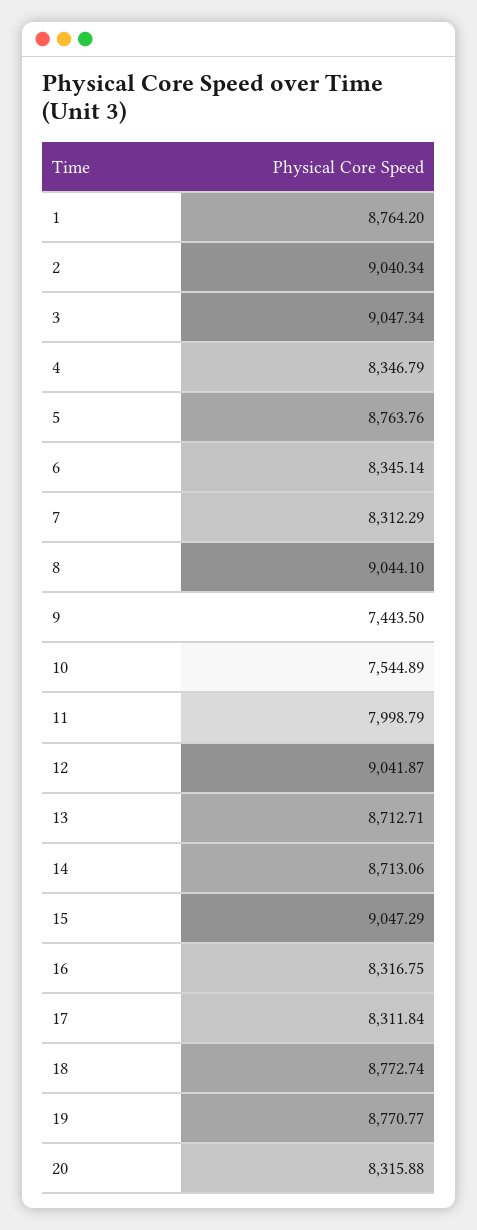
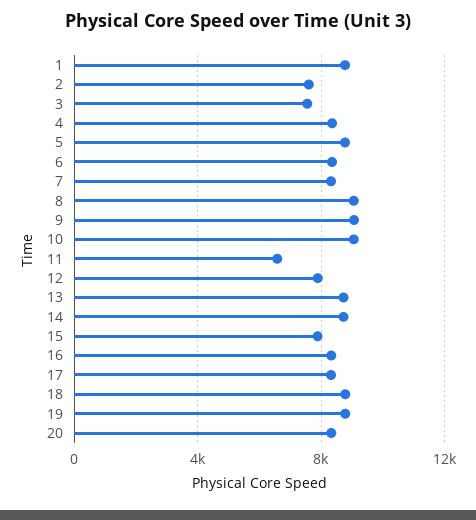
  {
    "1": 8764.2,
-   "2": 9040.34,
+   "2": 7500,
-   "3": 9047.34,
+   "3": 7500,
    "4": 8346.79,
    "5": 8763.76,
    "6": 8345.14,
    "7": 8312.29,
    "8": 9044.1,
-   "9": 7443.5,
+   "9": 9000,
-   "10": 7544.89,
+   "10": 9000,
-   "11": 7998.79,
+   "11": 6500,
-   "12": 9041.87,
+   "12": 8000,
    "13": 8712.71,
    "14": 8713.06,
-   "15": 9047.29,
+   "15": 8000,
    "16": 8316.75,
    "17": 8311.84,
    "18": 8772.74,
    "19": 8770.77,
    "20": 8315.88
  }

